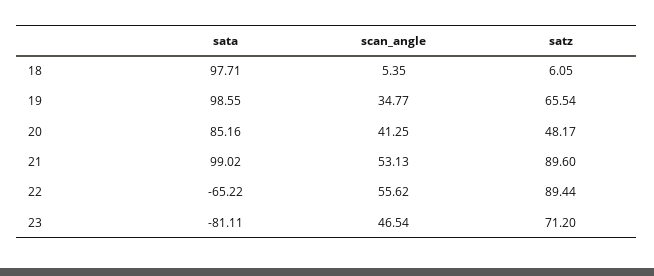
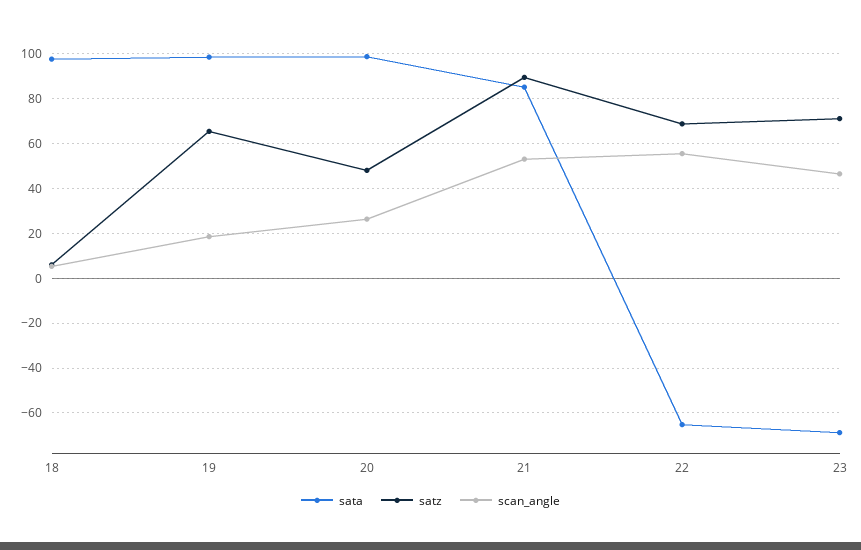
  {
    "sata": {
      "18": 97.71,
      "19": 98.55,
-     "20": 85.16,
+     "20": 100,
-     "21": 99.02,
+     "21": 85,
      "22": -65.22,
-     "23": -81.11
+     "23": -70
    },
    "scan_angle": {
      "18": 5.35,
-     "19": 34.77,
+     "19": 20,
-     "20": 41.25,
+     "20": 25,
      "21": 53.13,
      "22": 55.62,
      "23": 46.54
    },
    "satz": {
      "18": 6.05,
      "19": 65.54,
      "20": 48.17,
      "21": 89.6,
-     "22": 89.44,
+     "22": 70,
      "23": 71.2
    }
  }

